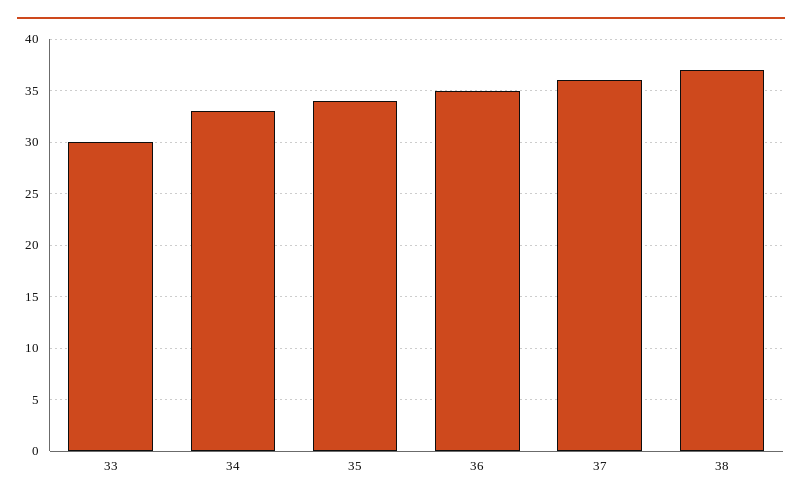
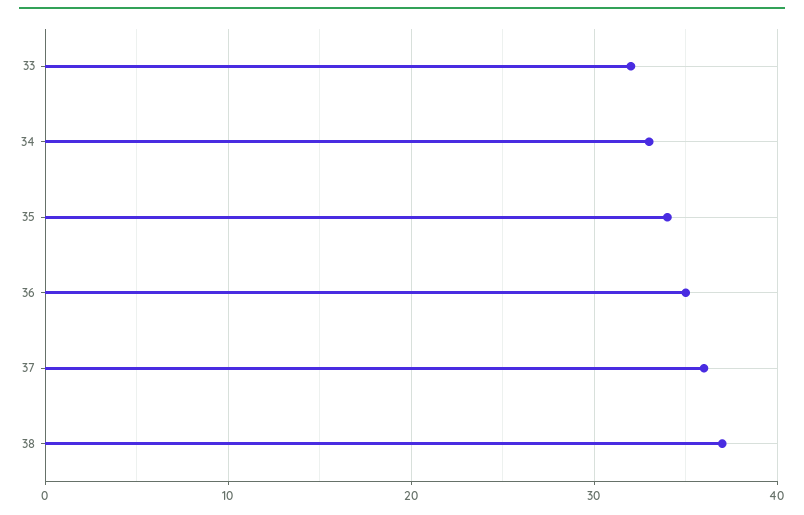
  {
-   "33": 30,
+   "33": 32,
    "34": 33,
    "35": 34,
    "36": 35,
    "37": 36,
    "38": 37
  }

